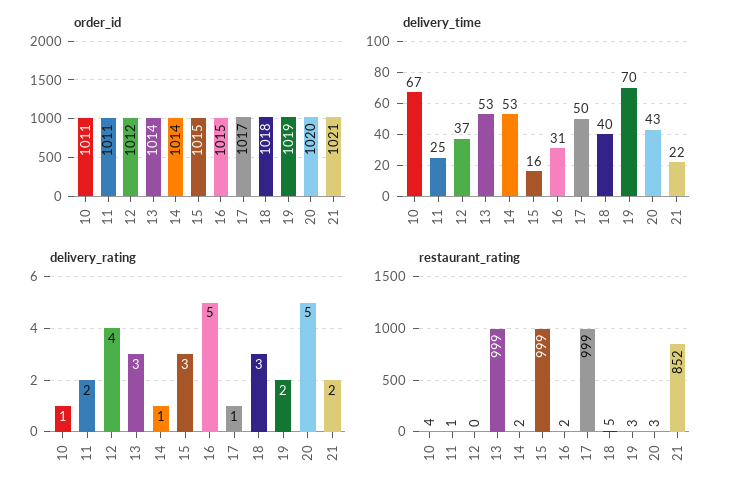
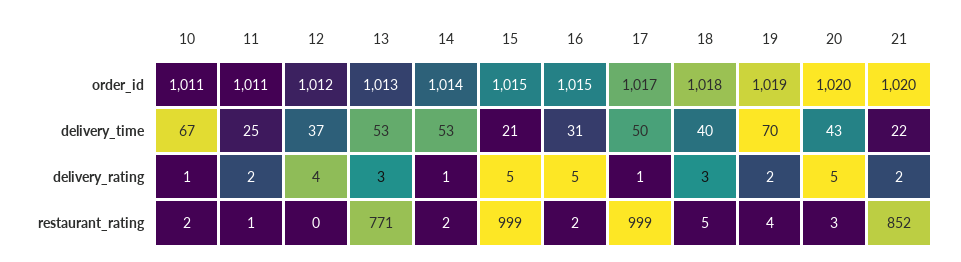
  {
    "order_id": {
      "10": 1011,
      "11": 1011,
      "12": 1012,
-     "13": 1014,
+     "13": 1013,
      "14": 1014,
      "15": 1015,
      "16": 1015,
      "17": 1017,
      "18": 1018,
      "19": 1019,
      "20": 1020,
-     "21": 1021
+     "21": 1020
    },
    "delivery_time": {
      "10": 67,
      "11": 25,
      "12": 37,
      "13": 53,
      "14": 53,
-     "15": 16,
+     "15": 21,
      "16": 31,
      "17": 50,
      "18": 40,
      "19": 70,
      "20": 43,
      "21": 22
    },
    "delivery_rating": {
      "10": 1,
      "11": 2,
      "12": 4,
      "13": 3,
      "14": 1,
-     "15": 3,
+     "15": 5,
      "16": 5,
      "17": 1,
      "18": 3,
      "19": 2,
      "20": 5,
      "21": 2
    },
    "restaurant_rating": {
-     "10": 4,
+     "10": 2,
      "11": 1,
      "12": 0,
-     "13": 999,
+     "13": 771,
      "14": 2,
      "15": 999,
      "16": 2,
      "17": 999,
      "18": 5,
-     "19": 3,
+     "19": 4,
      "20": 3,
      "21": 852
    }
  }

